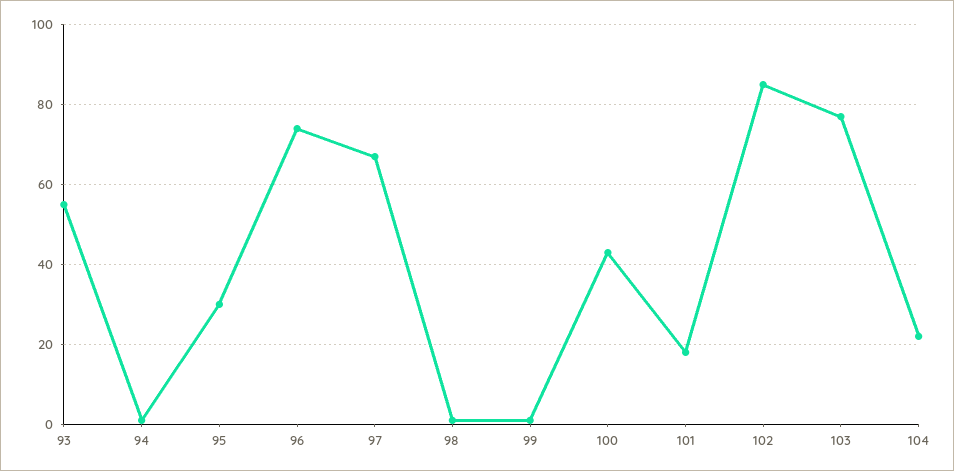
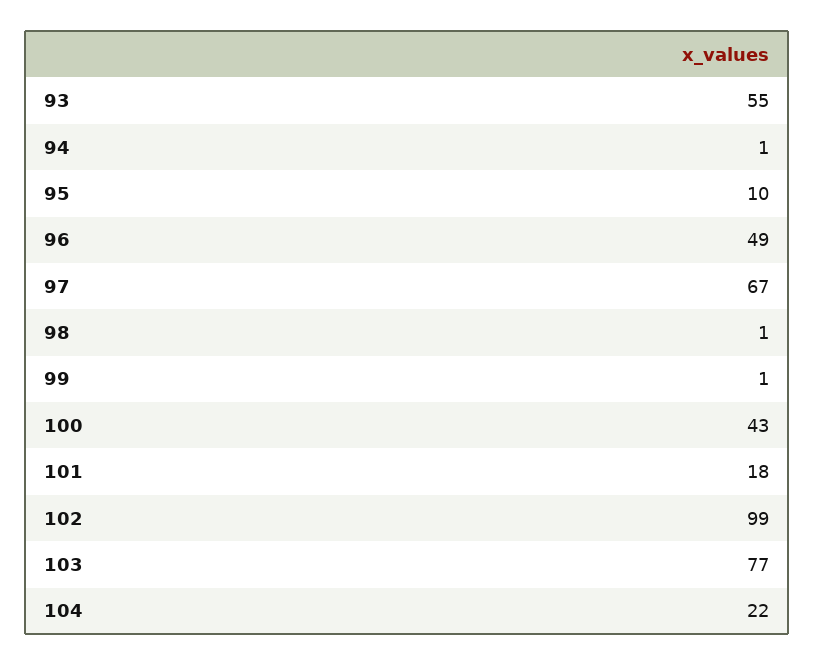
  {
    "93": 55,
    "94": 1,
-   "95": 30,
+   "95": 10,
-   "96": 75,
+   "96": 49,
    "97": 67,
    "98": 1,
    "99": 1,
    "100": 43,
    "101": 18,
-   "102": 85,
+   "102": 99,
    "103": 77,
    "104": 22
  }

